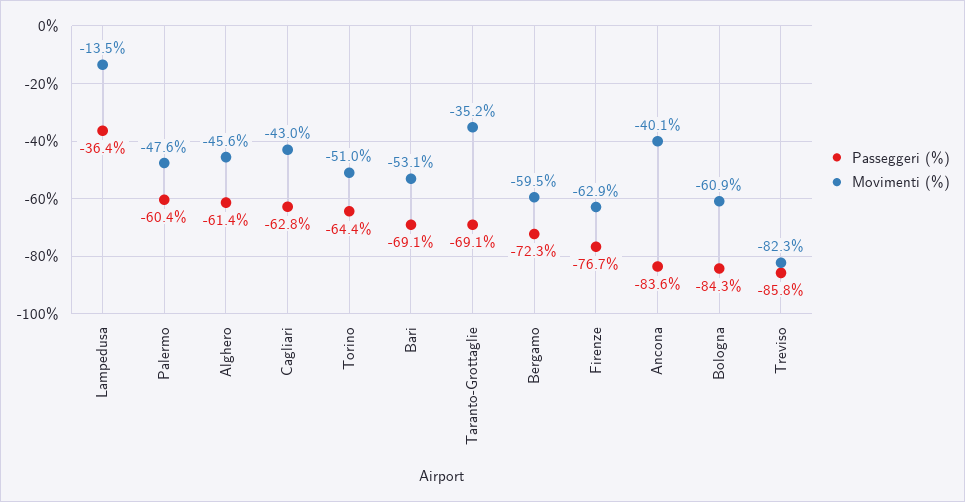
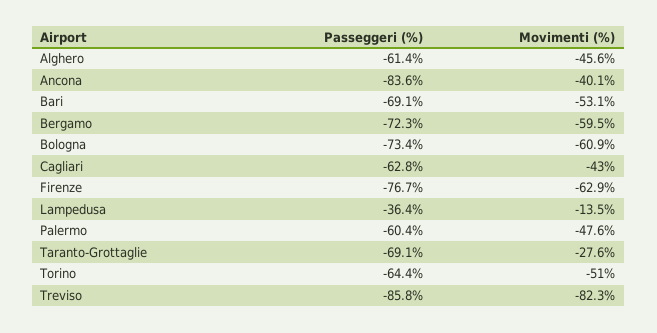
  {
    "Passeggeri (%)": {
      "Lampedusa": -36.4,
      "Palermo": -60.4,
      "Alghero": -61.4,
      "Cagliari": -62.8,
      "Torino": -64.4,
      "Bari": -69.1,
      "Taranto-Grottaglie": -69.1,
      "Bergamo": -72.3,
      "Firenze": -76.7,
      "Ancona": -83.6,
-     "Bologna": -84.3,
+     "Bologna": -73.4,
      "Treviso": -85.8
    },
    "Movimenti (%)": {
      "Lampedusa": -13.5,
      "Palermo": -47.6,
      "Alghero": -45.6,
      "Cagliari": -43,
      "Torino": -51,
      "Bari": -53.1,
-     "Taranto-Grottaglie": -35.2,
+     "Taranto-Grottaglie": -27.6,
      "Bergamo": -59.5,
      "Firenze": -62.9,
      "Ancona": -40.1,
      "Bologna": -60.9,
      "Treviso": -82.3
    }
  }

